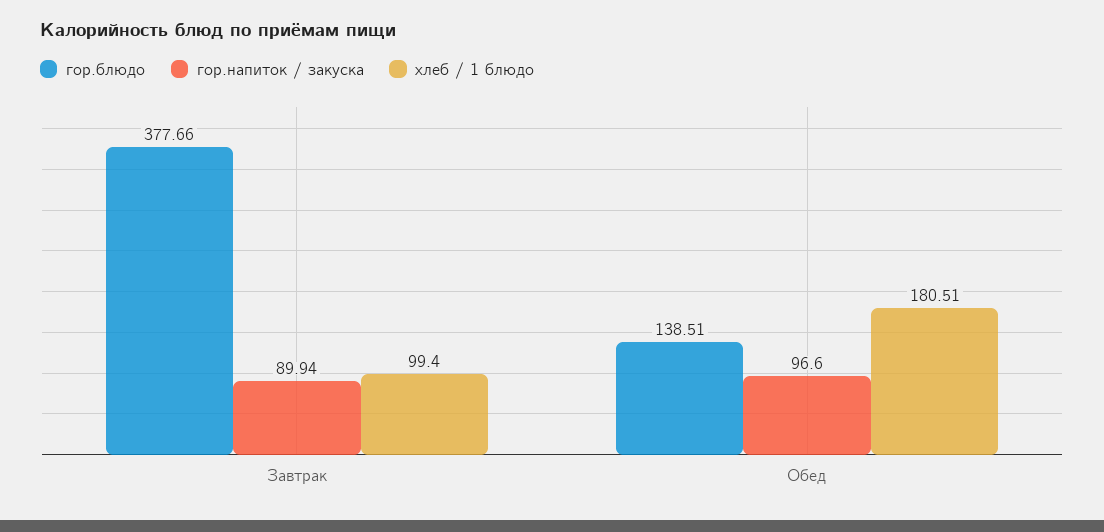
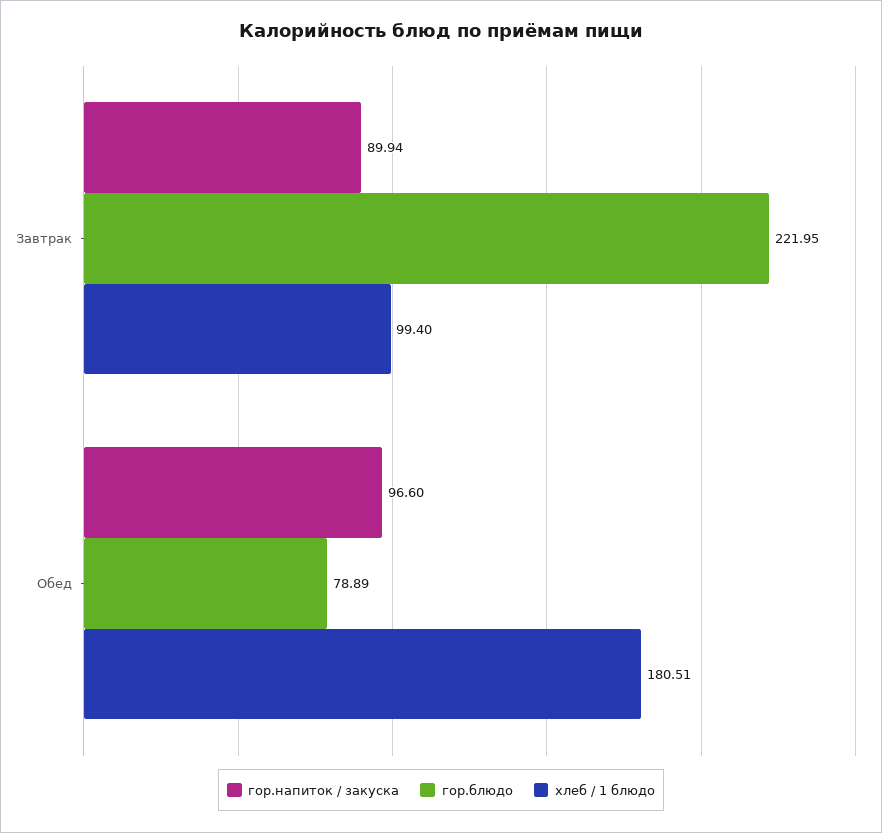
  {
    "гор.блюдо": {
-     "Завтрак": 377.66,
+     "Завтрак": 221.95,
-     "Обед": 138.51
+     "Обед": 78.89
    },
    "гор.напиток / закуска": {
      "Завтрак": 89.94,
      "Обед": 96.6
    },
    "хлеб / 1 блюдо": {
      "Завтрак": 99.4,
      "Обед": 180.51
    }
  }

